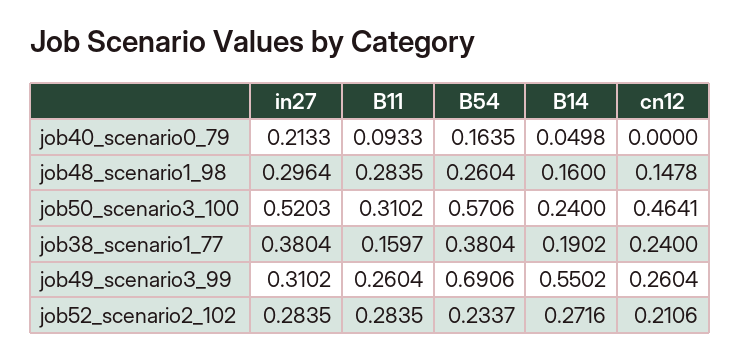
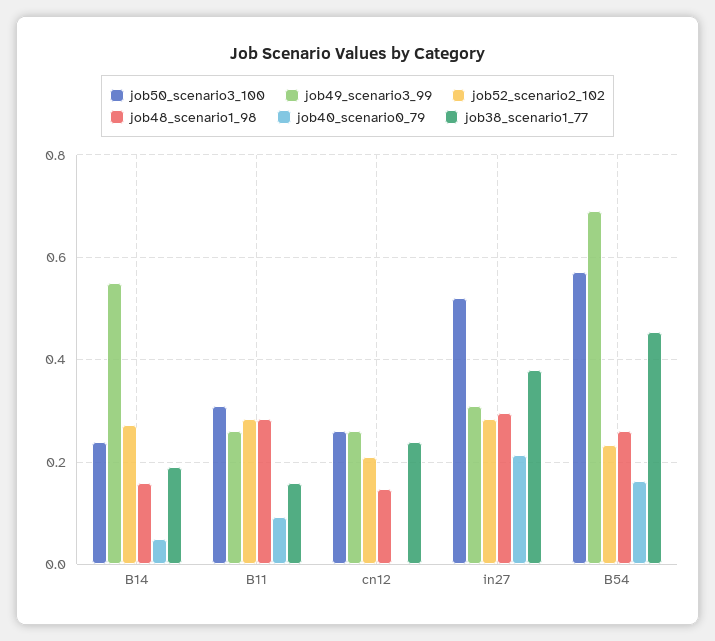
  {
    "job40_scenario0_79": {
      "in27": 0.2133,
      "B11": 0.0933,
      "B54": 0.1635,
      "B14": 0.0498,
      "cn12": 0
    },
    "job48_scenario1_98": {
      "in27": 0.2964,
      "B11": 0.2835,
      "B54": 0.2604,
      "B14": 0.16,
      "cn12": 0.1478
    },
    "job50_scenario3_100": {
      "in27": 0.5203,
      "B11": 0.3102,
      "B54": 0.5706,
      "B14": 0.24,
-     "cn12": 0.4641
+     "cn12": 0.26
    },
    "job38_scenario1_77": {
      "in27": 0.3804,
      "B11": 0.1597,
-     "B54": 0.3804,
+     "B54": 0.46,
      "B14": 0.1902,
      "cn12": 0.24
    },
    "job49_scenario3_99": {
      "in27": 0.3102,
      "B11": 0.2604,
      "B54": 0.6906,
      "B14": 0.5502,
      "cn12": 0.2604
    },
    "job52_scenario2_102": {
      "in27": 0.2835,
      "B11": 0.2835,
      "B54": 0.2337,
      "B14": 0.2716,
      "cn12": 0.2106
    }
  }

